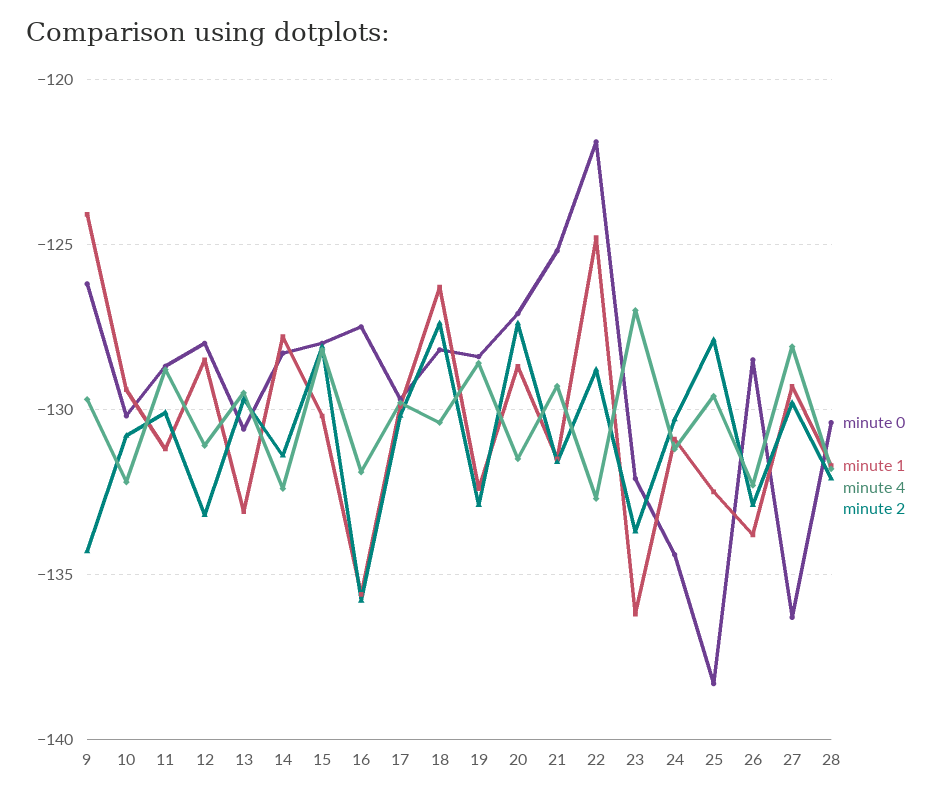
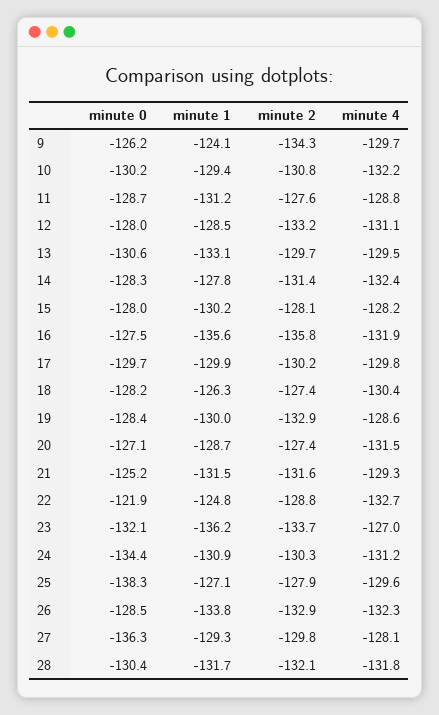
  {
    "minute 0": {
      "9": -126.2,
      "10": -130.2,
      "11": -128.7,
      "12": -128,
      "13": -130.6,
      "14": -128.3,
      "15": -128,
      "16": -127.5,
      "17": -129.7,
      "18": -128.2,
      "19": -128.4,
      "20": -127.1,
      "21": -125.2,
      "22": -121.9,
      "23": -132.1,
      "24": -134.4,
      "25": -138.3,
      "26": -128.5,
      "27": -136.3,
      "28": -130.4
    },
    "minute 1": {
      "9": -124.1,
      "10": -129.4,
      "11": -131.2,
      "12": -128.5,
      "13": -133.1,
      "14": -127.8,
      "15": -130.2,
      "16": -135.6,
      "17": -129.9,
      "18": -126.3,
-     "19": -132.5,
+     "19": -130,
      "20": -128.7,
      "21": -131.5,
      "22": -124.8,
      "23": -136.2,
      "24": -130.9,
-     "25": -132.5,
+     "25": -127.1,
      "26": -133.8,
      "27": -129.3,
      "28": -131.7
    },
    "minute 4": {
      "9": -129.7,
      "10": -132.2,
      "11": -128.8,
      "12": -131.1,
      "13": -129.5,
      "14": -132.4,
      "15": -128.2,
      "16": -131.9,
      "17": -129.8,
      "18": -130.4,
      "19": -128.6,
      "20": -131.5,
      "21": -129.3,
      "22": -132.7,
      "23": -127,
      "24": -131.2,
      "25": -129.6,
      "26": -132.3,
      "27": -128.1,
      "28": -131.8
    },
    "minute 2": {
      "9": -134.3,
      "10": -130.8,
-     "11": -130,
+     "11": -127.6,
      "12": -133.2,
      "13": -129.7,
      "14": -131.4,
      "15": -128.1,
      "16": -135.8,
      "17": -130.2,
      "18": -127.4,
      "19": -132.9,
      "20": -127.4,
      "21": -131.6,
      "22": -128.8,
      "23": -133.7,
      "24": -130.3,
      "25": -127.9,
      "26": -132.9,
      "27": -129.8,
      "28": -132.1
    }
  }

